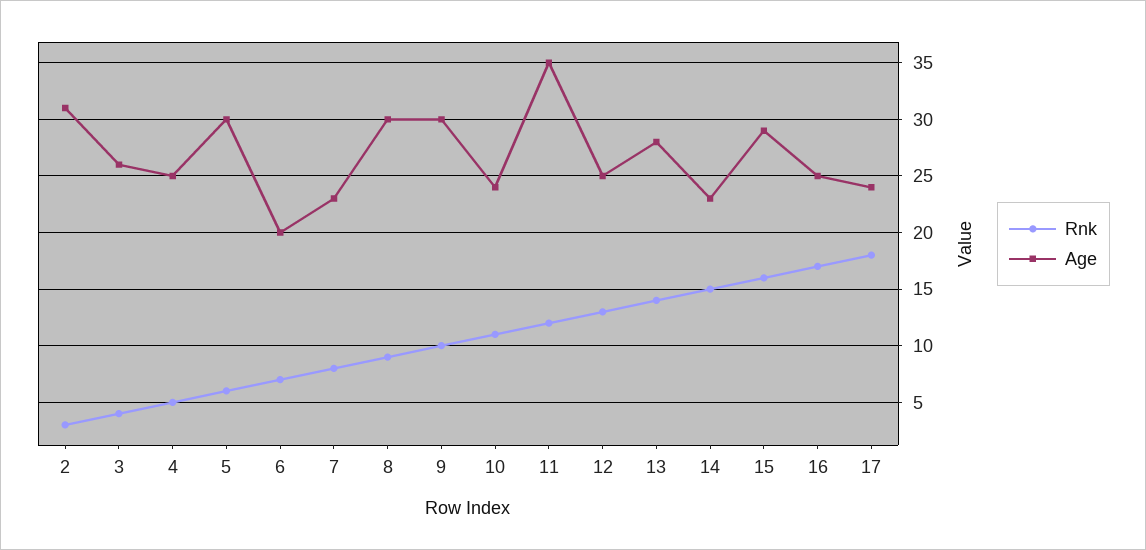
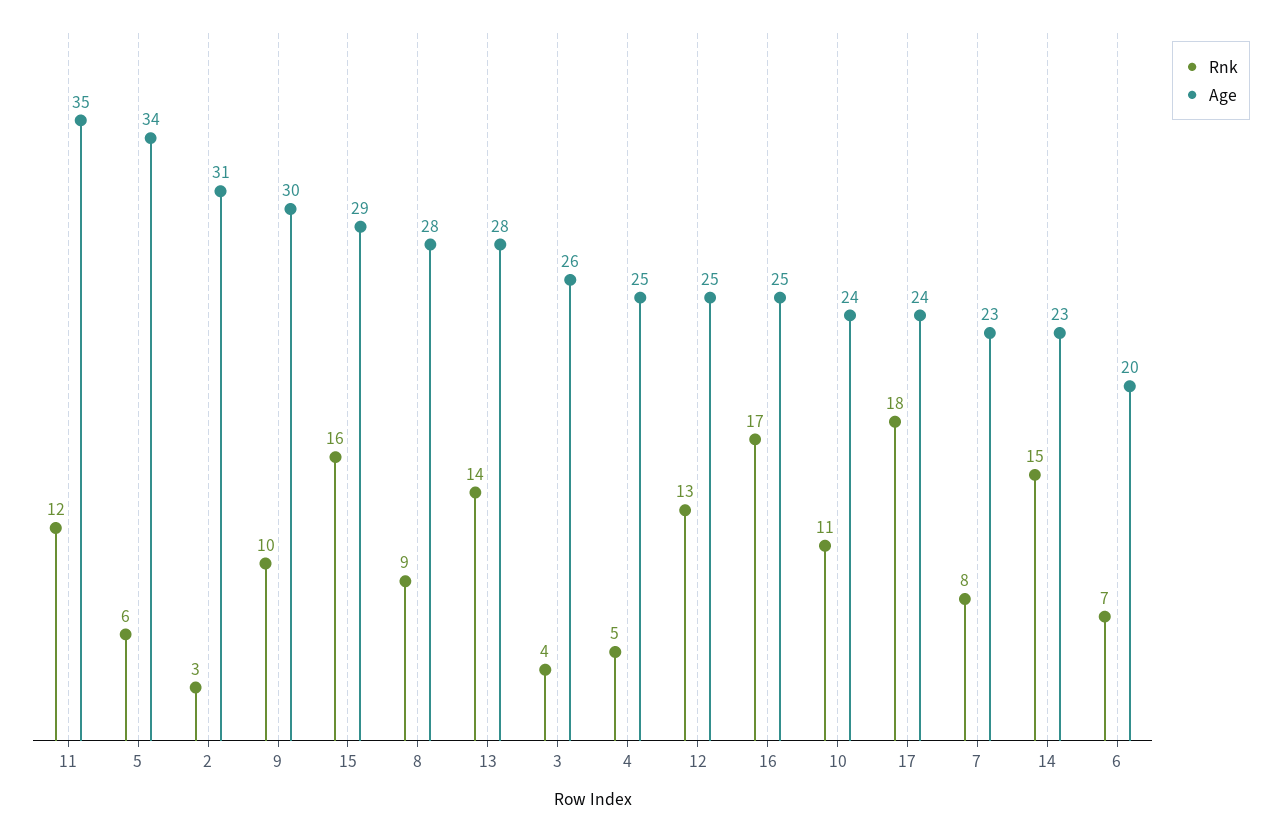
  {
    "Rnk": {
      "2": 3,
      "3": 4,
      "4": 5,
      "5": 6,
      "6": 7,
      "7": 8,
      "8": 9,
      "9": 10,
      "10": 11,
      "11": 12,
      "12": 13,
      "13": 14,
      "14": 15,
      "15": 16,
      "16": 17,
      "17": 18
    },
    "Age": {
      "2": 31,
      "3": 26,
      "4": 25,
-     "5": 30,
+     "5": 34,
      "6": 20,
      "7": 23,
-     "8": 30,
+     "8": 28,
      "9": 30,
      "10": 24,
      "11": 35,
      "12": 25,
      "13": 28,
      "14": 23,
      "15": 29,
      "16": 25,
      "17": 24
    }
  }

